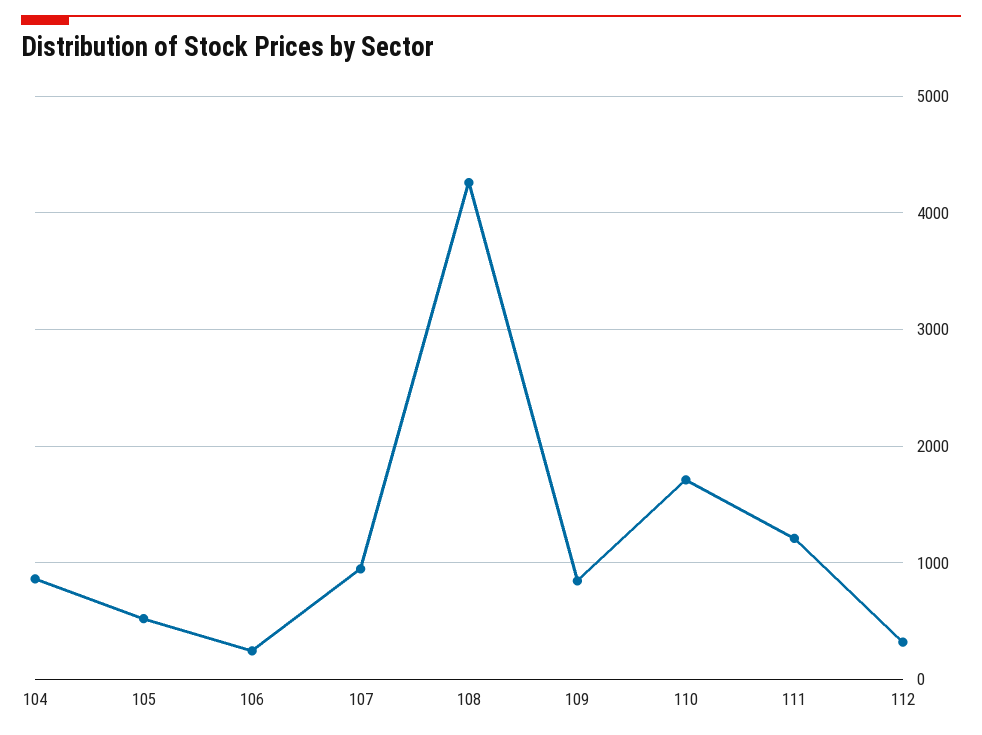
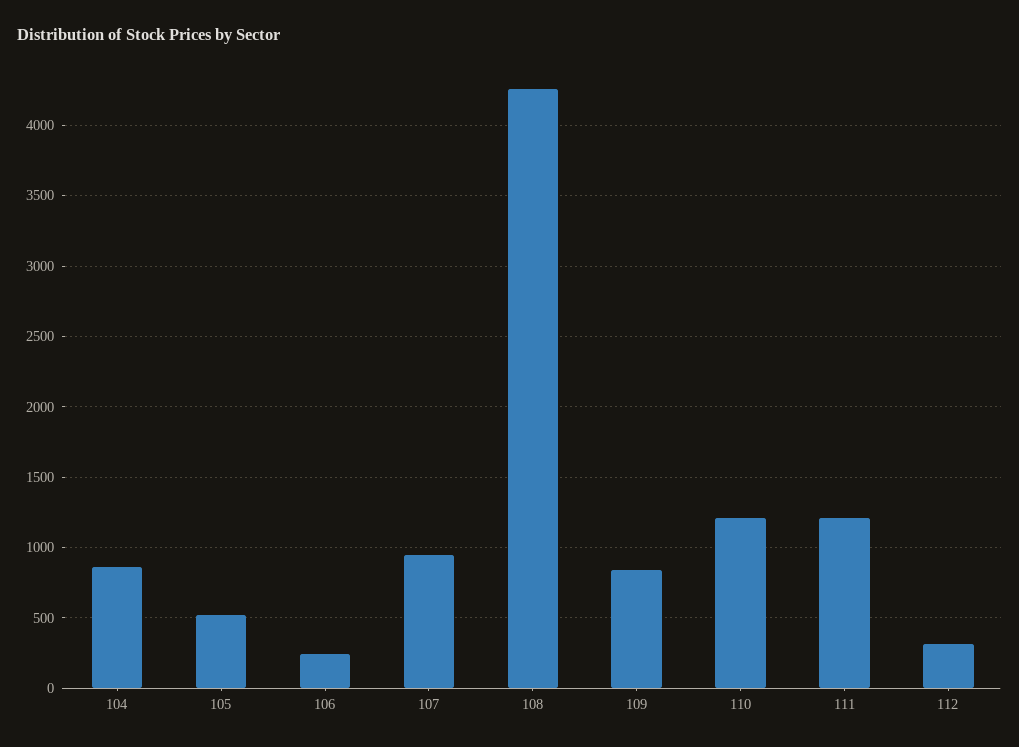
  {
    "104": 850,
    "105": 500,
    "106": 250,
    "107": 950,
    "108": 4250,
    "109": 850,
-   "110": 1700,
+   "110": 1200,
    "111": 1200,
    "112": 300
  }

